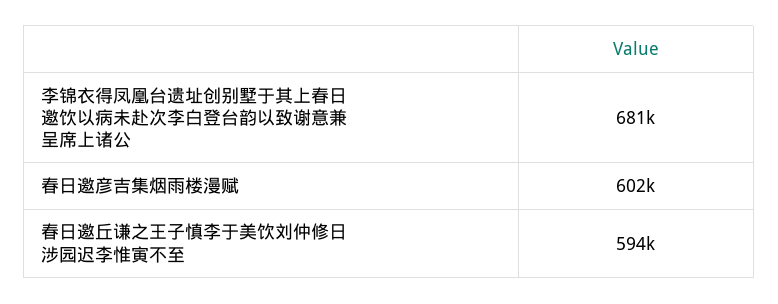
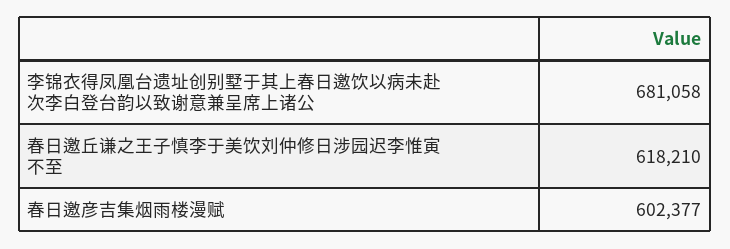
  {
    "李锦衣得凤凰台遗址创别墅于其上春日邀饮以病未赴次李白登台韵以致谢意兼呈席上诸公": 681058,
    "春日邀彦吉集烟雨楼漫赋": 602377,
-   "春日邀丘谦之王子慎李于美饮刘仲修日涉园迟李惟寅不至": 594000
+   "春日邀丘谦之王子慎李于美饮刘仲修日涉园迟李惟寅不至": 618210
  }

